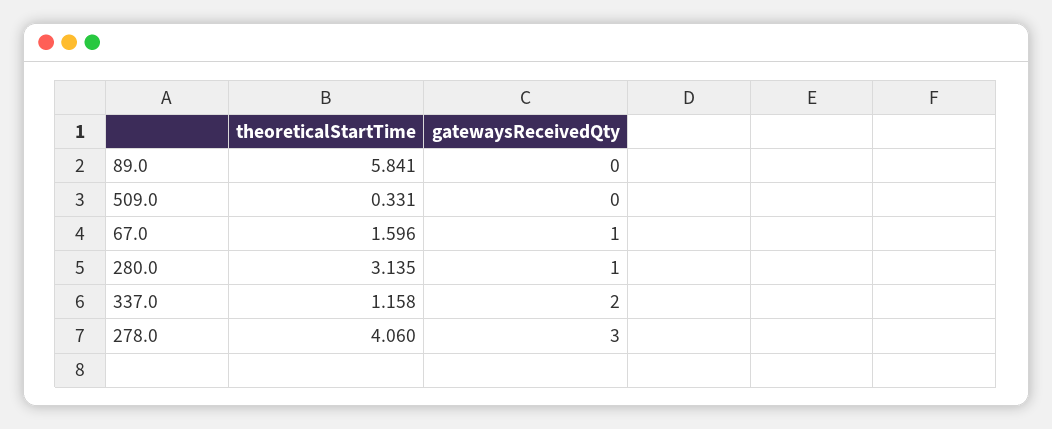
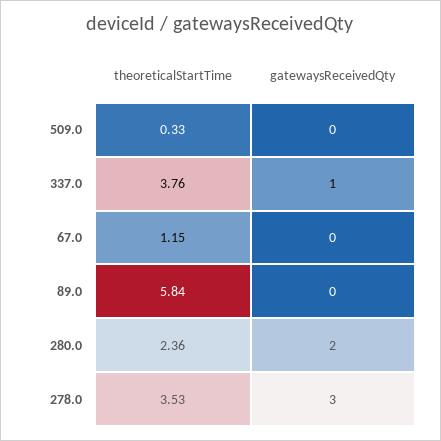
  {
    "theoreticalStartTime": {
      "89.0": 5.841,
      "509.0": 0.331,
-     "67.0": 1.596,
+     "67.0": 1.15,
-     "280.0": 3.135,
+     "280.0": 2.36,
-     "337.0": 1.158,
+     "337.0": 3.76,
-     "278.0": 4.06
+     "278.0": 3.53
    },
    "gatewaysReceivedQty": {
      "89.0": 0,
      "509.0": 0,
-     "67.0": 1,
+     "67.0": 0,
-     "280.0": 1,
+     "280.0": 2,
-     "337.0": 2,
+     "337.0": 1,
      "278.0": 3
    }
  }

